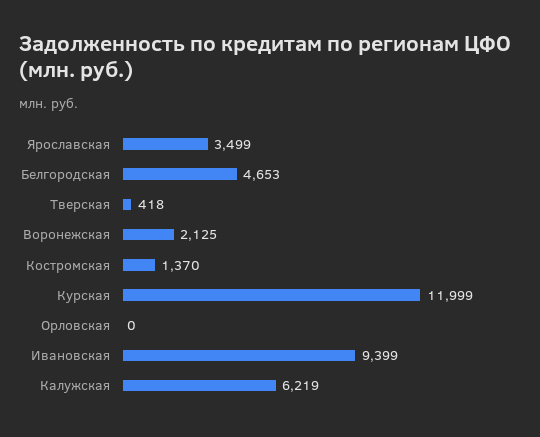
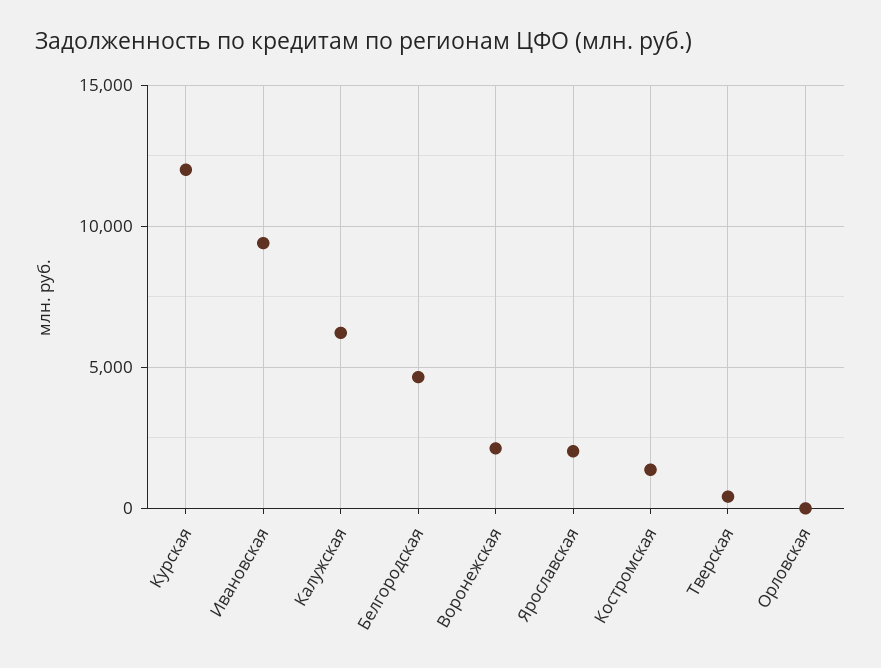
  {
-   "Ярославская": 3499,
+   "Ярославская": 2000,
    "Белгородская": 4653,
    "Тверская": 418,
    "Воронежская": 2125,
    "Костромская": 1370,
    "Курская": 11999,
    "Орловская": 0,
    "Ивановская": 9399,
    "Калужская": 6219
  }

